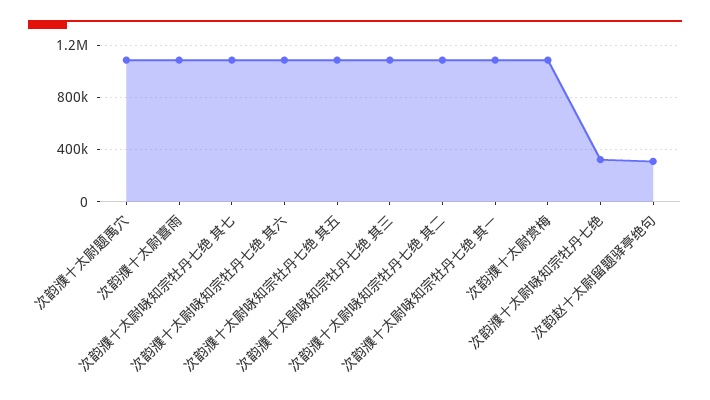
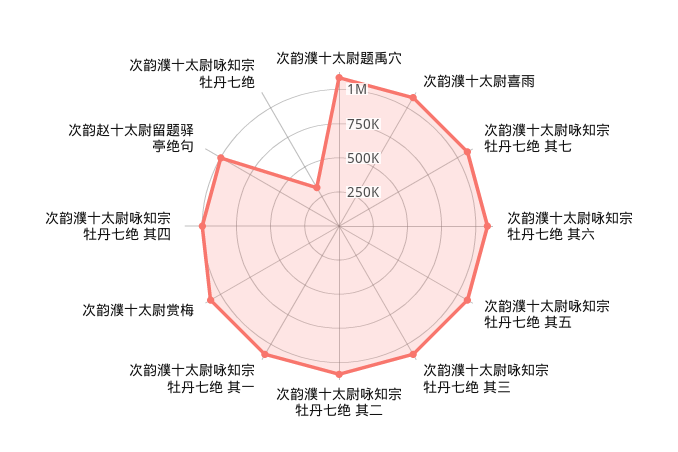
  {
    "次韵濮十太尉题禹穴": 1100000,
    "次韵濮十太尉喜雨": 1100000,
    "次韵濮十太尉咏知宗牡丹七绝 其七": 1100000,
    "次韵濮十太尉咏知宗牡丹七绝 其六": 1100000,
    "次韵濮十太尉咏知宗牡丹七绝 其五": 1100000,
    "次韵濮十太尉咏知宗牡丹七绝 其三": 1100000,
    "次韵濮十太尉咏知宗牡丹七绝 其二": 1100000,
    "次韵濮十太尉咏知宗牡丹七绝 其一": 1100000,
    "次韵濮十太尉赏梅": 1100000,
    "次韵濮十太尉咏知宗牡丹七绝": 300000,
-   "次韵赵十太尉留题驿亭绝句": 300000
+   "次韵赵十太尉留题驿亭绝句": 1000000,
+   "次韵濮十太尉咏知宗牡丹七绝 其四": 1000000
  }

